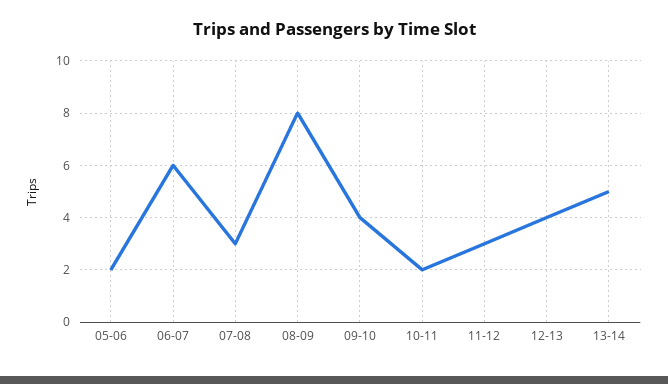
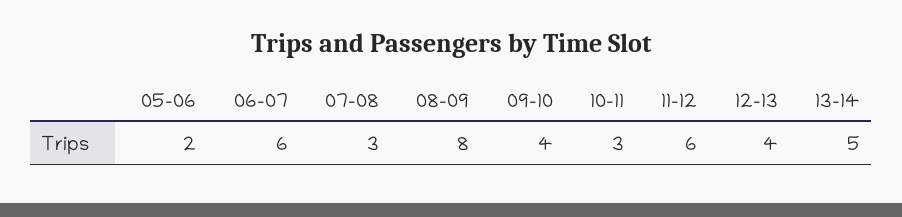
  {
    "05-06": 2,
    "06-07": 6,
    "07-08": 3,
    "08-09": 8,
    "09-10": 4,
-   "10-11": 2,
+   "10-11": 3,
-   "11-12": 3,
+   "11-12": 6,
    "12-13": 4,
    "13-14": 5
  }

